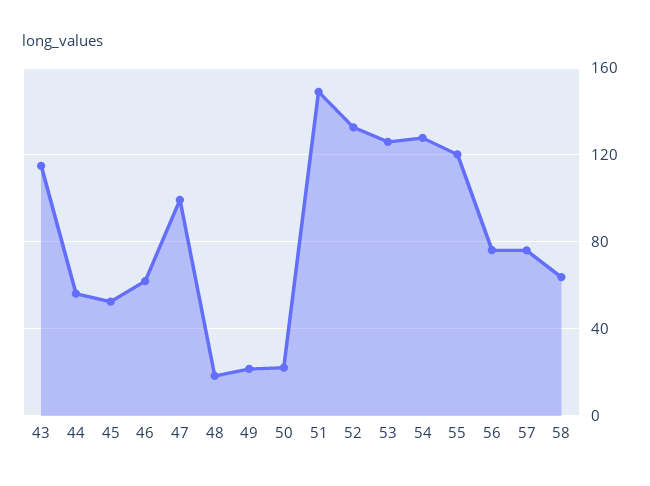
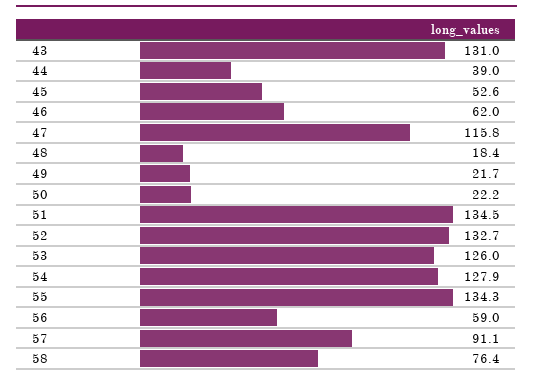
  {
-   "43": 115,
+   "43": 131,
-   "44": 55,
+   "44": 39,
    "45": 52.6,
    "46": 62,
-   "47": 100,
+   "47": 115.8,
    "48": 18.4,
    "49": 21.7,
    "50": 22.2,
-   "51": 150,
+   "51": 134.5,
    "52": 132.7,
    "53": 126,
    "54": 127.9,
-   "55": 120,
+   "55": 134.3,
-   "56": 75,
+   "56": 59,
-   "57": 75,
+   "57": 91.1,
-   "58": 65
+   "58": 76.4
  }

